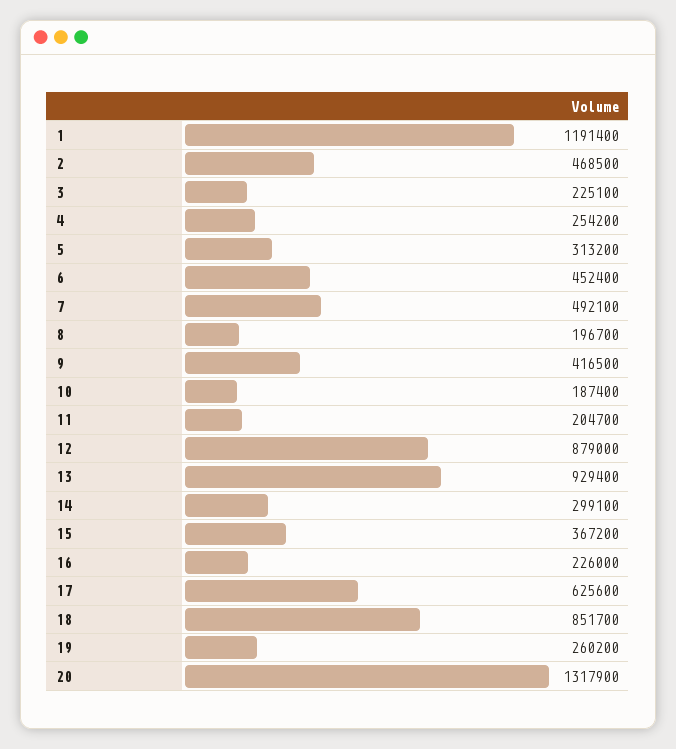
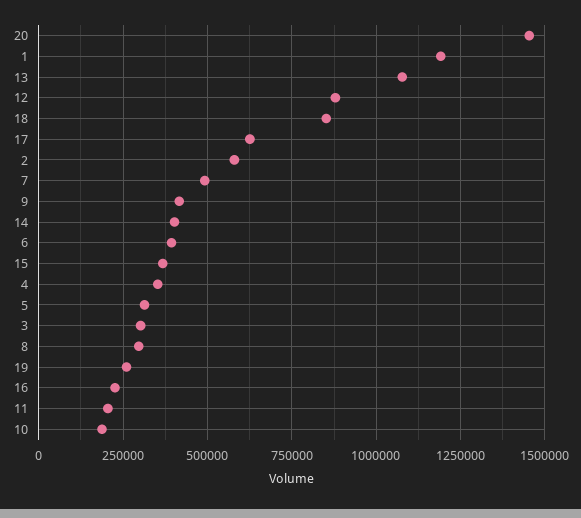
  {
    "1": 1191400,
-   "2": 468500,
+   "2": 575000,
-   "3": 225100,
+   "3": 300000,
-   "4": 254200,
+   "4": 350000,
    "5": 313200,
-   "6": 452400,
+   "6": 400000,
    "7": 492100,
-   "8": 196700,
+   "8": 300000,
    "9": 416500,
    "10": 187400,
    "11": 204700,
    "12": 879000,
-   "13": 929400,
+   "13": 1075000,
-   "14": 299100,
+   "14": 400000,
    "15": 367200,
    "16": 226000,
    "17": 625600,
    "18": 851700,
    "19": 260200,
-   "20": 1317900
+   "20": 1450000
  }

